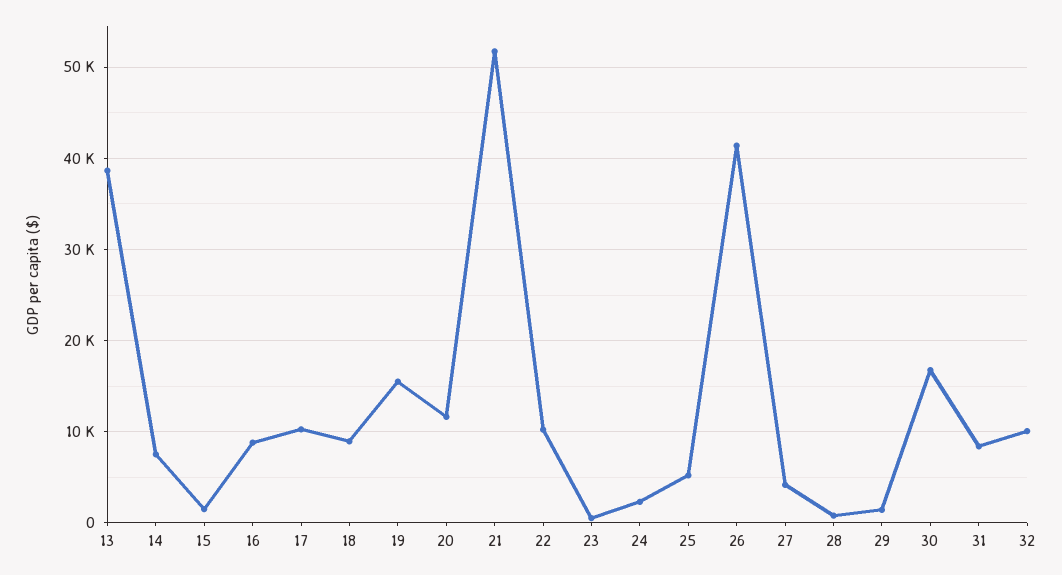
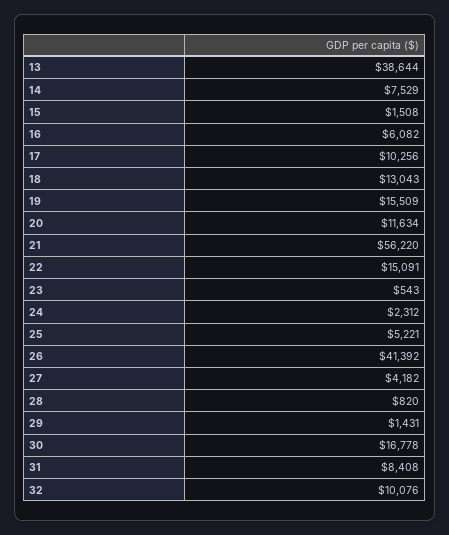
  {
    "13": 38644,
    "14": 7529,
    "15": 1508,
-   "16": 9000,
+   "16": 6082,
    "17": 10256,
-   "18": 9000,
+   "18": 13043,
    "19": 15509,
    "20": 11634,
-   "21": 52000,
+   "21": 56220,
-   "22": 10000,
+   "22": 15091,
    "23": 543,
    "24": 2312,
    "25": 5221,
    "26": 41392,
    "27": 4182,
    "28": 820,
    "29": 1431,
    "30": 16778,
    "31": 8408,
    "32": 10076
  }

